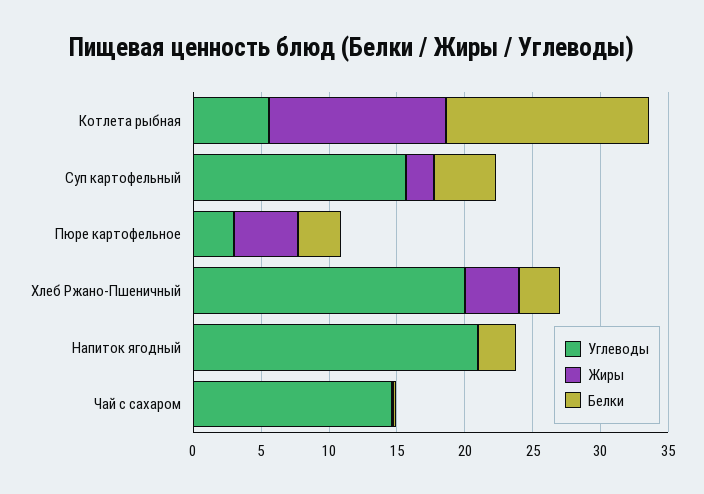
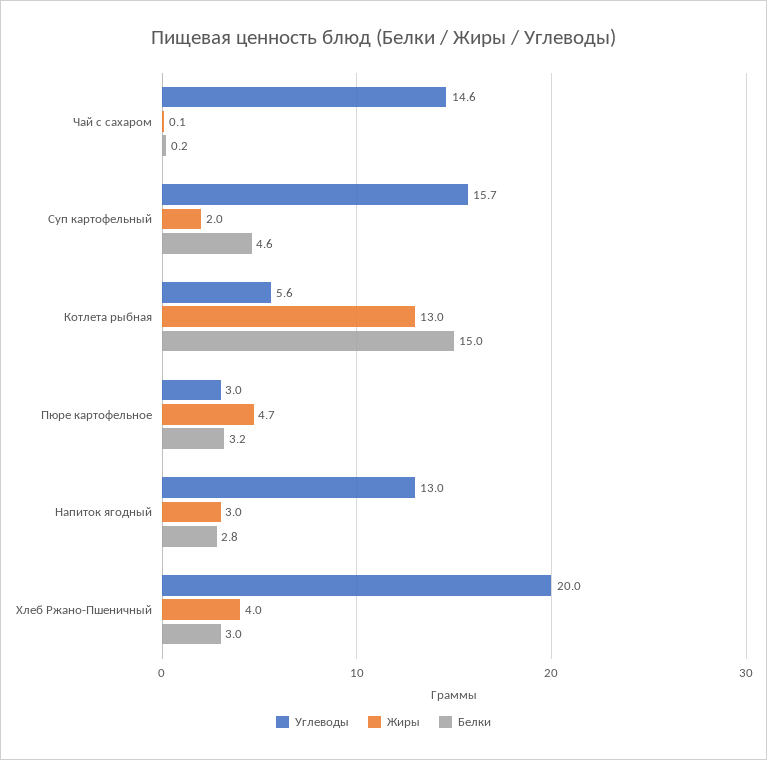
  {
    "Углеводы": {
      "Котлета рыбная": 5.6,
      "Суп картофельный": 15.7,
      "Пюре картофельное": 3,
      "Хлеб Ржано-Пшеничный": 20,
-     "Напиток ягодный": 21,
+     "Напиток ягодный": 13,
      "Чай с сахаром": 14.6
    },
    "Жиры": {
      "Котлета рыбная": 13,
      "Суп картофельный": 2,
      "Пюре картофельное": 4.7,
      "Хлеб Ржано-Пшеничный": 4,
-     "Напиток ягодный": 0,
+     "Напиток ягодный": 3,
      "Чай с сахаром": 0.1
    },
    "Белки": {
      "Котлета рыбная": 15,
      "Суп картофельный": 4.6,
      "Пюре картофельное": 3.2,
      "Хлеб Ржано-Пшеничный": 3,
      "Напиток ягодный": 2.8,
      "Чай с сахаром": 0.2
    }
  }

